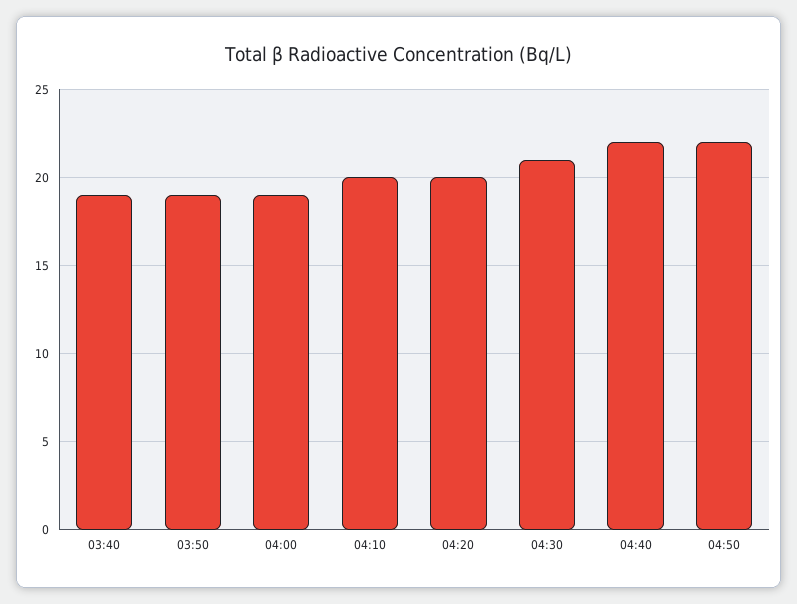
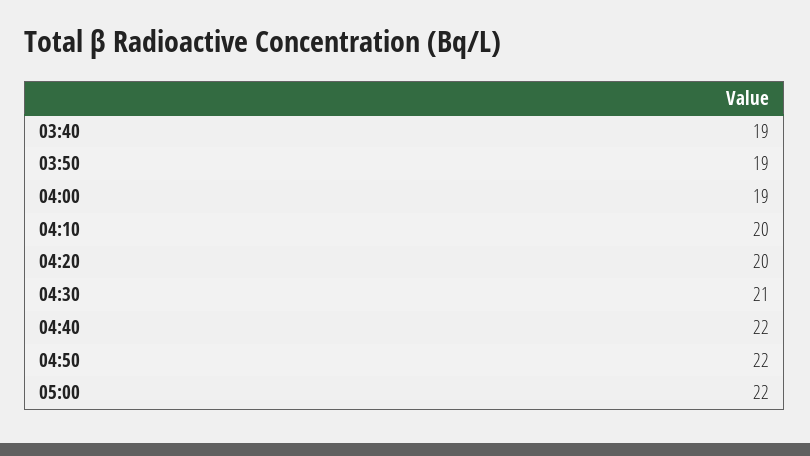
  {
    "03:40": 19,
    "03:50": 19,
    "04:00": 19,
    "04:10": 20,
    "04:20": 20,
    "04:30": 21,
    "04:40": 22,
-   "04:50": 22
+   "04:50": 22,
+   "05:00": 22
  }

